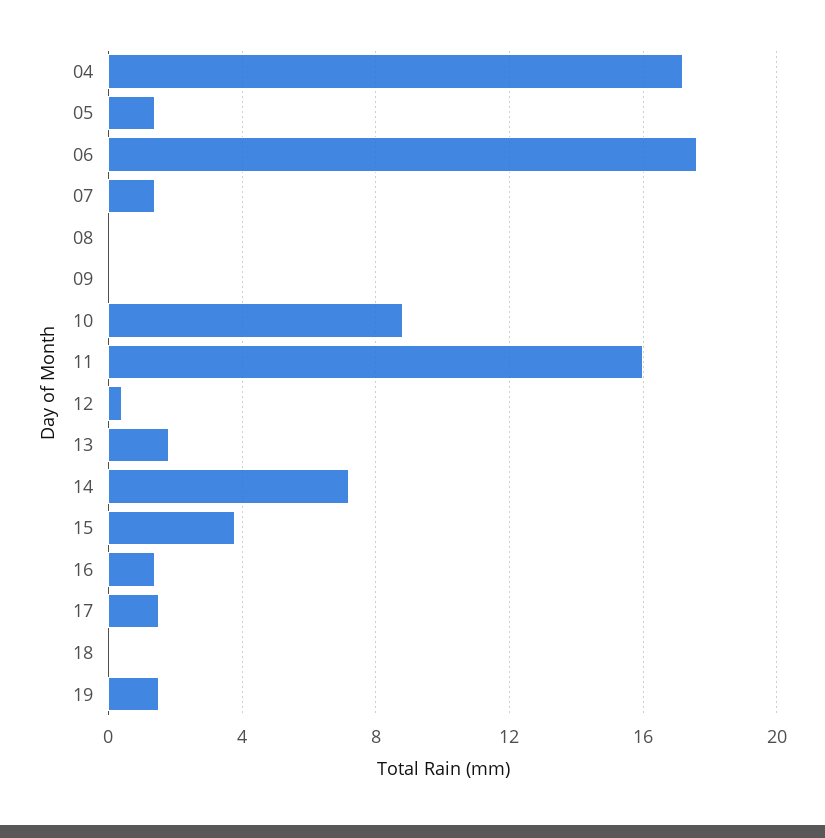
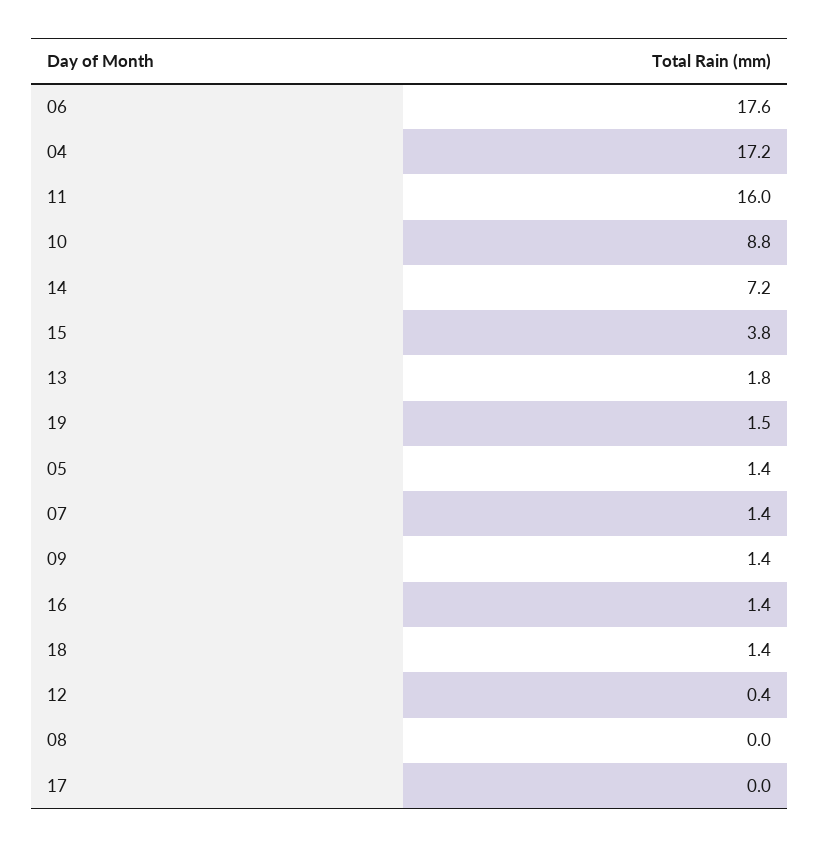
  {
    "04": 17.2,
    "05": 1.4,
    "06": 17.6,
    "07": 1.4,
    "08": 0,
-   "09": 0,
+   "09": 1.4,
    "10": 8.8,
    "11": 16,
    "12": 0.4,
    "13": 1.8,
    "14": 7.2,
    "15": 3.8,
    "16": 1.4,
-   "17": 1.5,
+   "17": 0,
-   "18": 0,
+   "18": 1.4,
    "19": 1.5
  }

